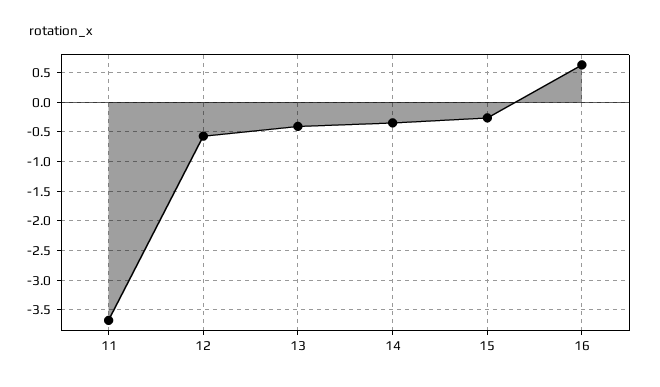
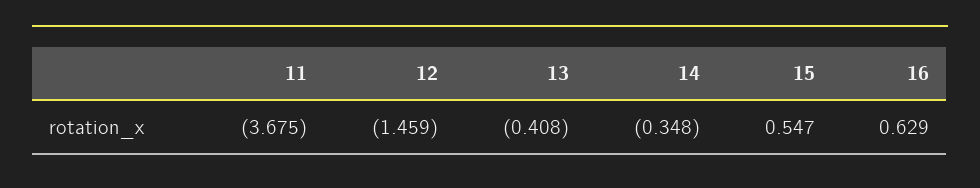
  {
    "11": -3.675,
-   "12": -0.5,
+   "12": -1.459,
    "13": -0.408,
    "14": -0.348,
-   "15": -0.25,
+   "15": 0.547,
    "16": 0.629
  }

